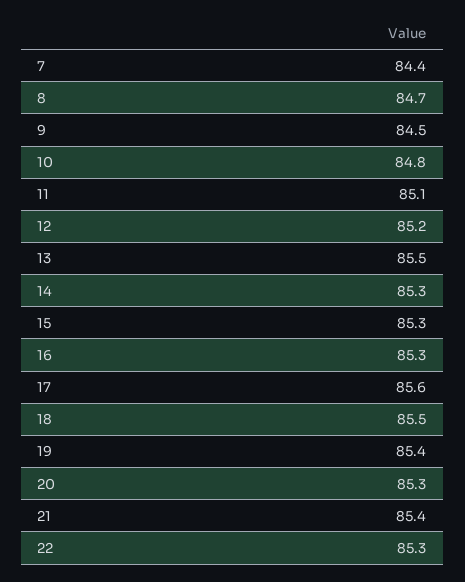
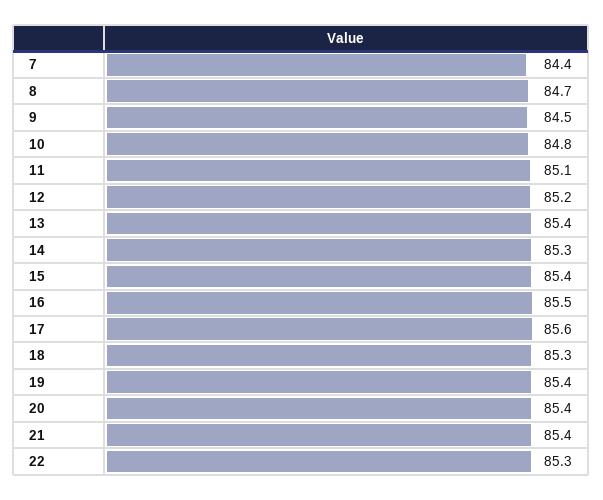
  {
    "7": 84.4,
    "8": 84.7,
    "9": 84.5,
    "10": 84.8,
    "11": 85.1,
    "12": 85.2,
-   "13": 85.5,
+   "13": 85.4,
    "14": 85.3,
-   "15": 85.3,
+   "15": 85.4,
-   "16": 85.3,
+   "16": 85.5,
    "17": 85.6,
-   "18": 85.5,
+   "18": 85.3,
    "19": 85.4,
-   "20": 85.3,
+   "20": 85.4,
    "21": 85.4,
    "22": 85.3
  }

